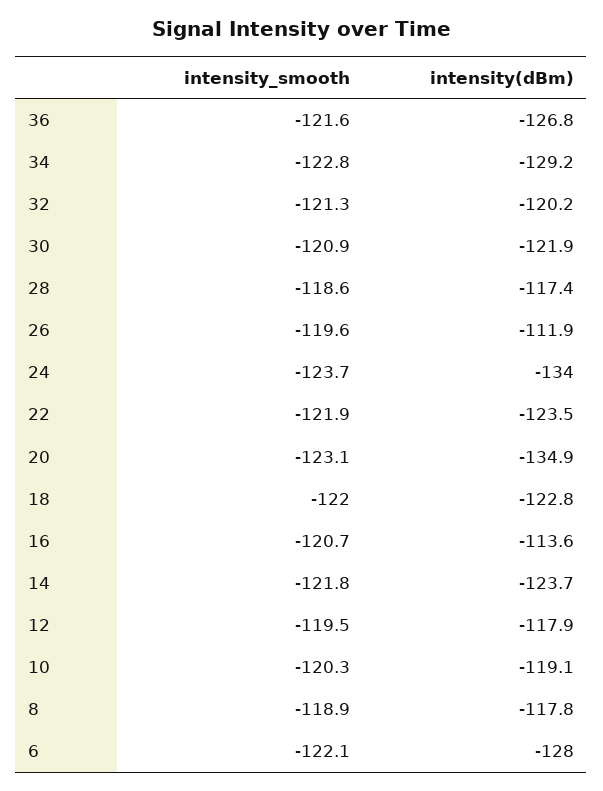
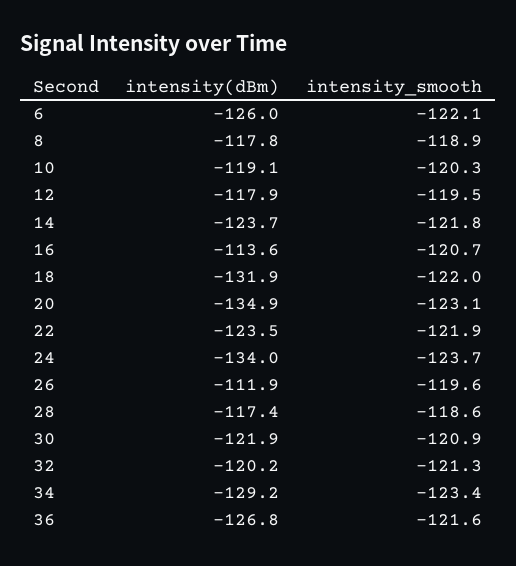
  {
    "intensity_smooth": {
      "36": -121.6,
-     "34": -122.8,
+     "34": -123.4,
      "32": -121.3,
      "30": -120.9,
      "28": -118.6,
      "26": -119.6,
      "24": -123.7,
      "22": -121.9,
      "20": -123.1,
      "18": -122,
      "16": -120.7,
      "14": -121.8,
      "12": -119.5,
      "10": -120.3,
      "8": -118.9,
      "6": -122.1
    },
    "intensity(dBm)": {
      "36": -126.8,
      "34": -129.2,
      "32": -120.2,
      "30": -121.9,
      "28": -117.4,
      "26": -111.9,
      "24": -134,
      "22": -123.5,
      "20": -134.9,
-     "18": -122.8,
+     "18": -131.9,
      "16": -113.6,
      "14": -123.7,
      "12": -117.9,
      "10": -119.1,
      "8": -117.8,
-     "6": -128
+     "6": -126
    }
  }

